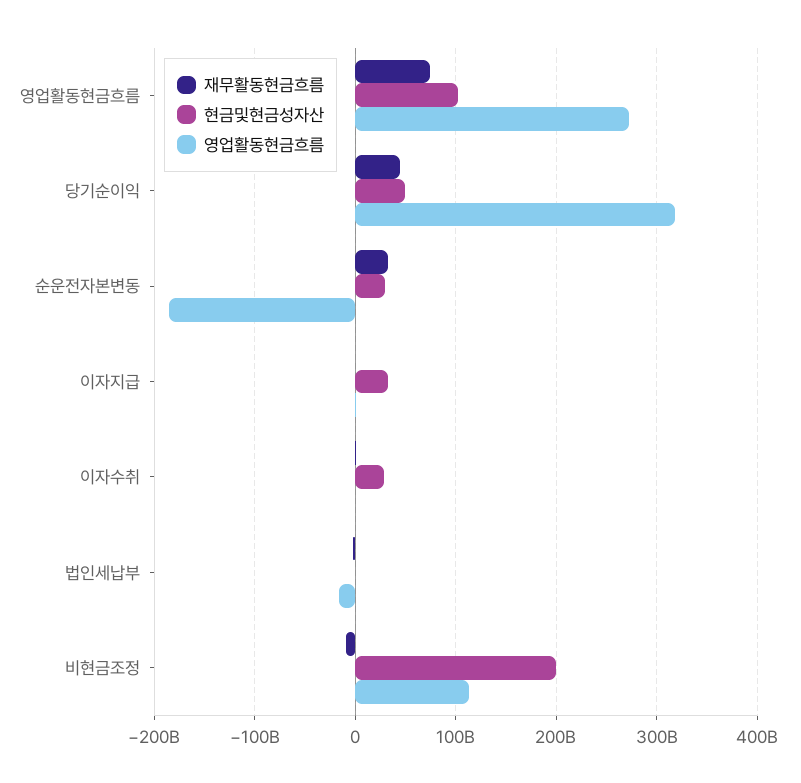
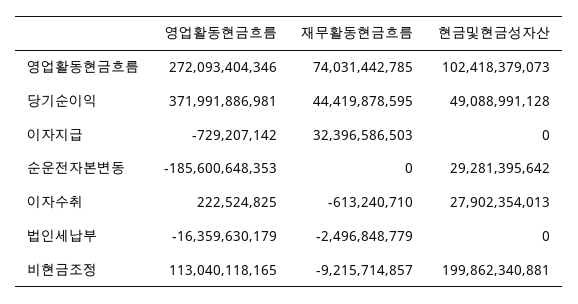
  {
    "재무활동현금흐름": {
      "영업활동현금흐름": 74031442785,
      "당기순이익": 44419878595,
-     "순운전자본변동": 30000000000,
+     "순운전자본변동": 0,
-     "이자지급": 0,
+     "이자지급": 32396586503,
      "이자수취": -613240710,
      "법인세납부": -2496848779,
      "비현금조정": -9215714857
    },
    "현금및현금성자산": {
      "영업활동현금흐름": 102418379073,
      "당기순이익": 49088991128,
      "순운전자본변동": 29281395642,
-     "이자지급": 30000000000,
+     "이자지급": 0,
      "이자수취": 27902354013,
      "법인세납부": 0,
      "비현금조정": 199862340881
    },
    "영업활동현금흐름": {
      "영업활동현금흐름": 272093404346,
-     "당기순이익": 320000000000,
+     "당기순이익": 371991886981,
      "순운전자본변동": -185600648353,
      "이자지급": -729207142,
      "이자수취": 222524825,
      "법인세납부": -16359630179,
      "비현금조정": 113040118165
    }
  }

